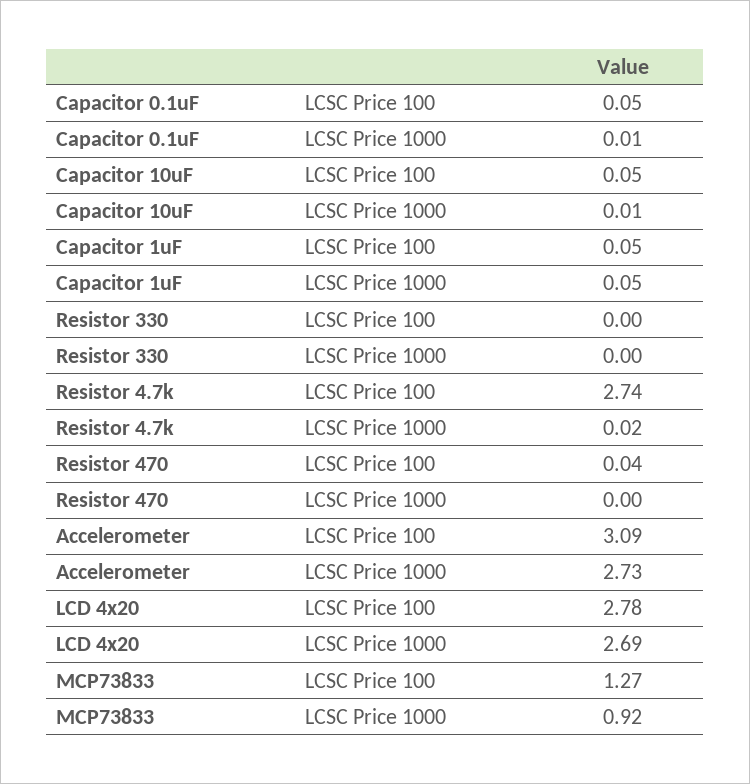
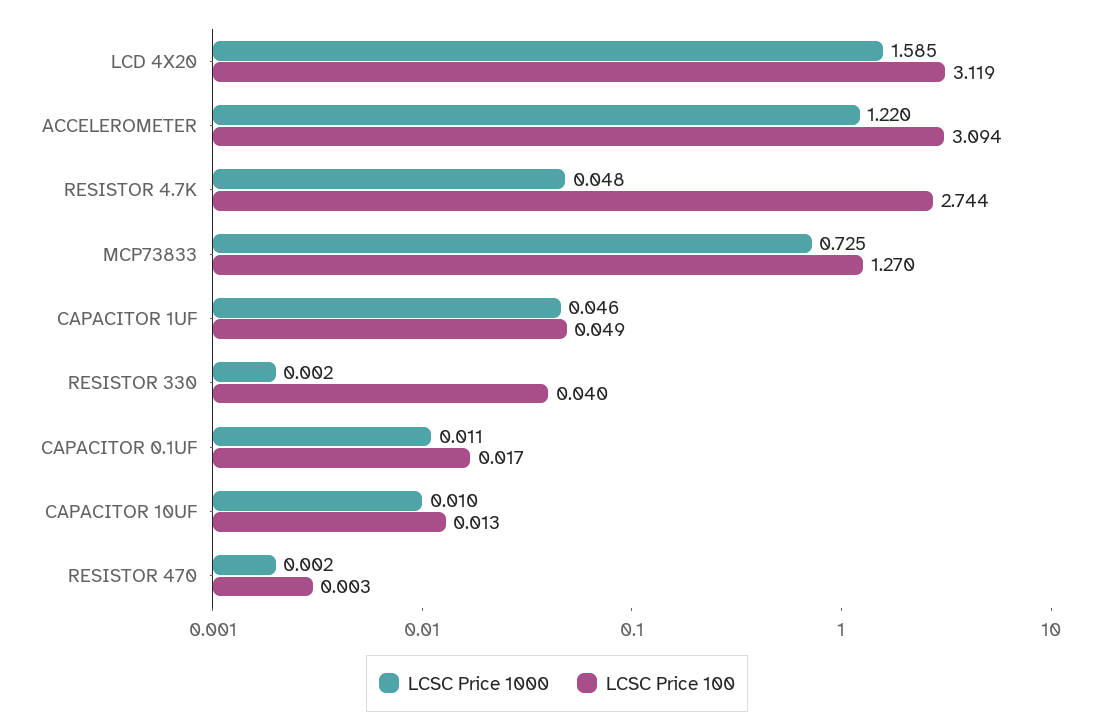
  {
    "LCSC Price 100": {
-     "Capacitor 0.1uF": 0.05,
+     "Capacitor 0.1uF": 0.017,
-     "Capacitor 10uF": 0.05,
+     "Capacitor 10uF": 0.013,
      "Capacitor 1uF": 0.049,
-     "Resistor 330": 0,
+     "Resistor 330": 0.04,
      "Resistor 4.7k": 2.744,
-     "Resistor 470": 0.04,
+     "Resistor 470": 0.003,
      "Accelerometer": 3.094,
-     "LCD 4x20": 2.78,
+     "LCD 4x20": 3.119,
      "MCP73833": 1.27
    },
    "LCSC Price 1000": {
      "Capacitor 0.1uF": 0.011,
      "Capacitor 10uF": 0.01,
      "Capacitor 1uF": 0.046,
      "Resistor 330": 0.002,
-     "Resistor 4.7k": 0.02,
+     "Resistor 4.7k": 0.048,
      "Resistor 470": 0.002,
-     "Accelerometer": 2.73,
+     "Accelerometer": 1.22,
-     "LCD 4x20": 2.69,
+     "LCD 4x20": 1.585,
-     "MCP73833": 0.92
+     "MCP73833": 0.725
    }
  }

